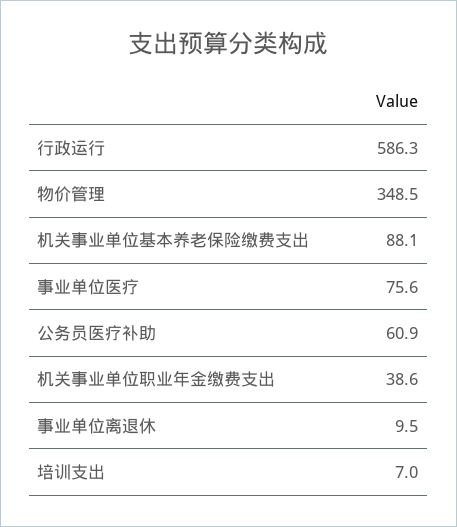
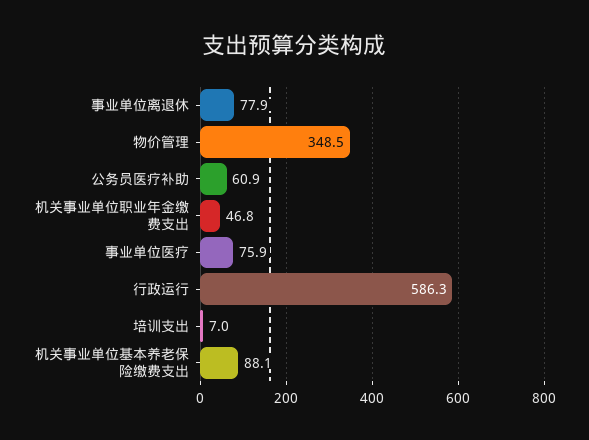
  {
    "行政运行": 586.3,
    "物价管理": 348.5,
    "机关事业单位基本养老保险缴费支出": 88.1,
-   "事业单位医疗": 75.6,
+   "事业单位医疗": 75.9,
    "公务员医疗补助": 60.9,
-   "机关事业单位职业年金缴费支出": 38.6,
+   "机关事业单位职业年金缴费支出": 46.8,
-   "事业单位离退休": 9.5,
+   "事业单位离退休": 77.9,
    "培训支出": 7
  }

